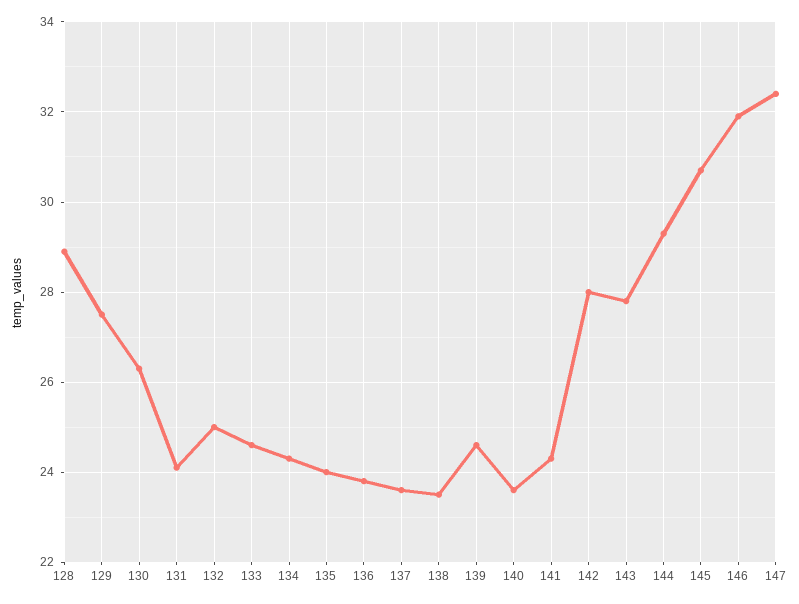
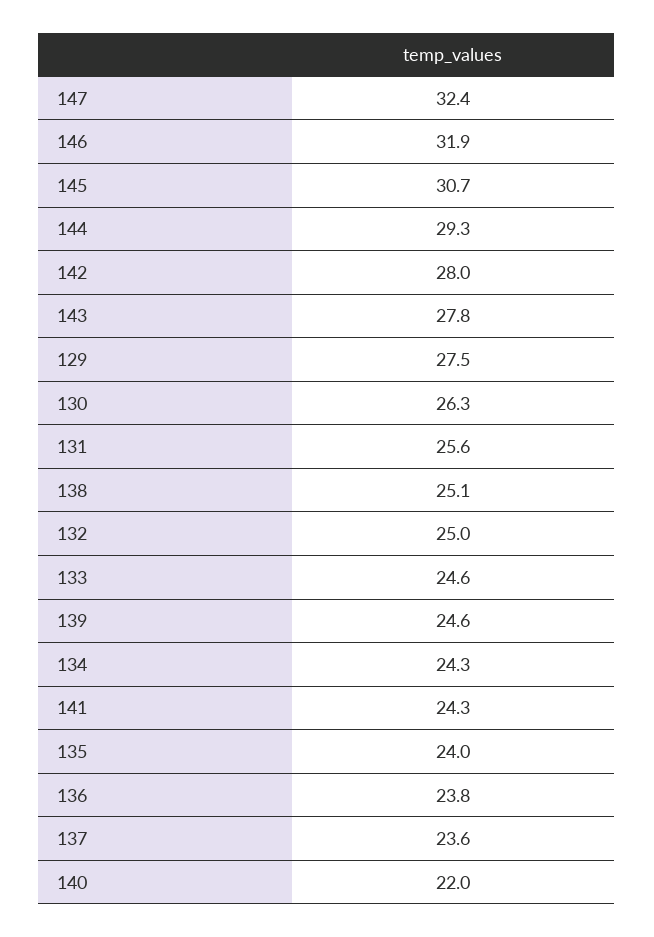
  {
-   "128": 29,
    "129": 27.5,
    "130": 26.3,
-   "131": 24,
+   "131": 25.6,
    "132": 25,
    "133": 24.6,
    "134": 24.3,
    "135": 24,
    "136": 23.8,
    "137": 23.6,
-   "138": 23.5,
+   "138": 25.1,
    "139": 24.6,
-   "140": 23.5,
+   "140": 22,
    "141": 24.3,
    "142": 28,
    "143": 27.8,
    "144": 29.3,
    "145": 30.7,
    "146": 31.9,
    "147": 32.4
  }

